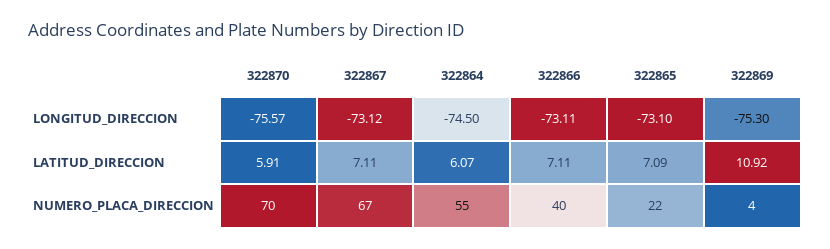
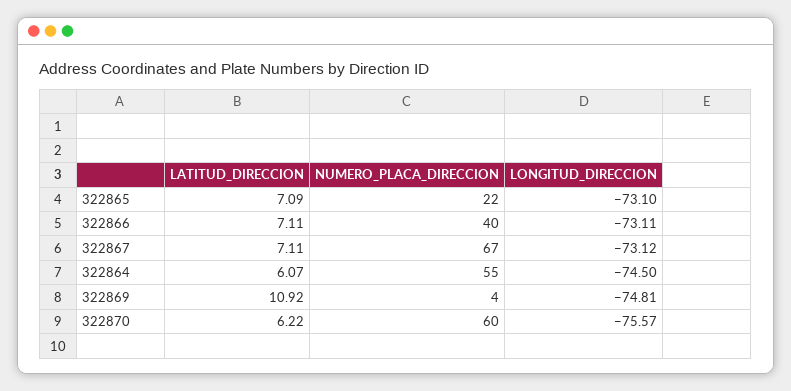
  {
    "322870": {
      "LONGITUD_DIRECCION": -75.57,
-     "LATITUD_DIRECCION": 5.91,
+     "LATITUD_DIRECCION": 6.22,
-     "NUMERO_PLACA_DIRECCION": 70
+     "NUMERO_PLACA_DIRECCION": 60
    },
    "322867": {
      "LONGITUD_DIRECCION": -73.12,
      "LATITUD_DIRECCION": 7.11,
      "NUMERO_PLACA_DIRECCION": 67
    },
    "322864": {
      "LONGITUD_DIRECCION": -74.5,
      "LATITUD_DIRECCION": 6.07,
      "NUMERO_PLACA_DIRECCION": 55
    },
    "322866": {
      "LONGITUD_DIRECCION": -73.11,
      "LATITUD_DIRECCION": 7.11,
      "NUMERO_PLACA_DIRECCION": 40
    },
    "322865": {
      "LONGITUD_DIRECCION": -73.1,
      "LATITUD_DIRECCION": 7.09,
      "NUMERO_PLACA_DIRECCION": 22
    },
    "322869": {
-     "LONGITUD_DIRECCION": -75.3,
+     "LONGITUD_DIRECCION": -74.81,
      "LATITUD_DIRECCION": 10.92,
      "NUMERO_PLACA_DIRECCION": 4
    }
  }

